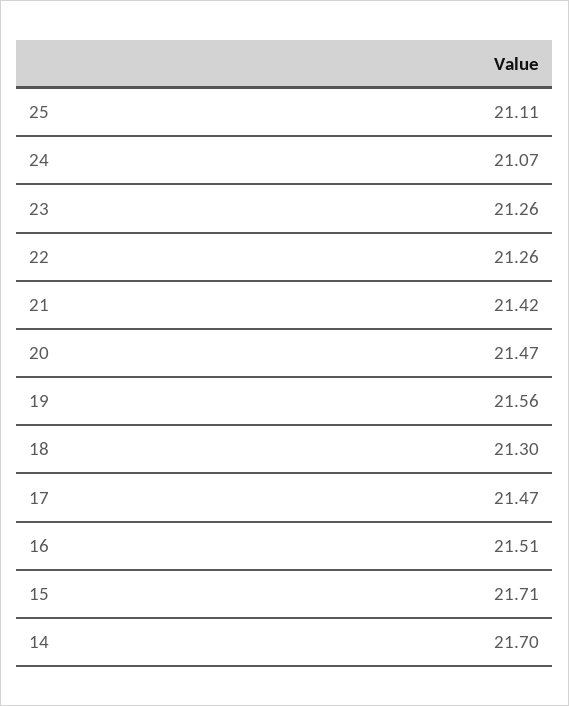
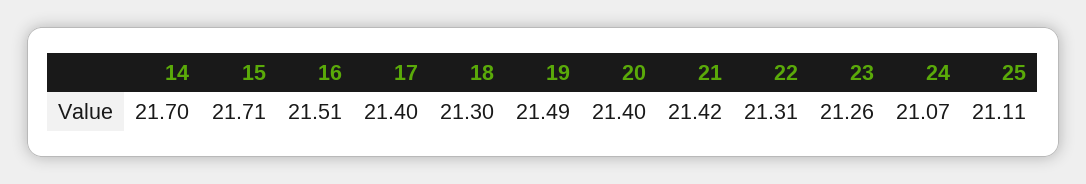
  {
    "25": 21.11,
    "24": 21.07,
    "23": 21.26,
-   "22": 21.26,
+   "22": 21.31,
    "21": 21.42,
-   "20": 21.47,
+   "20": 21.4,
-   "19": 21.56,
+   "19": 21.49,
    "18": 21.3,
-   "17": 21.47,
+   "17": 21.4,
    "16": 21.51,
    "15": 21.71,
    "14": 21.7
  }

